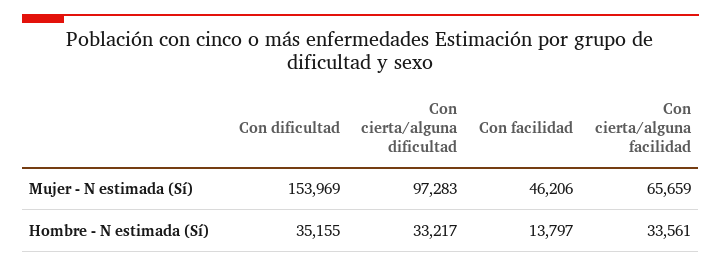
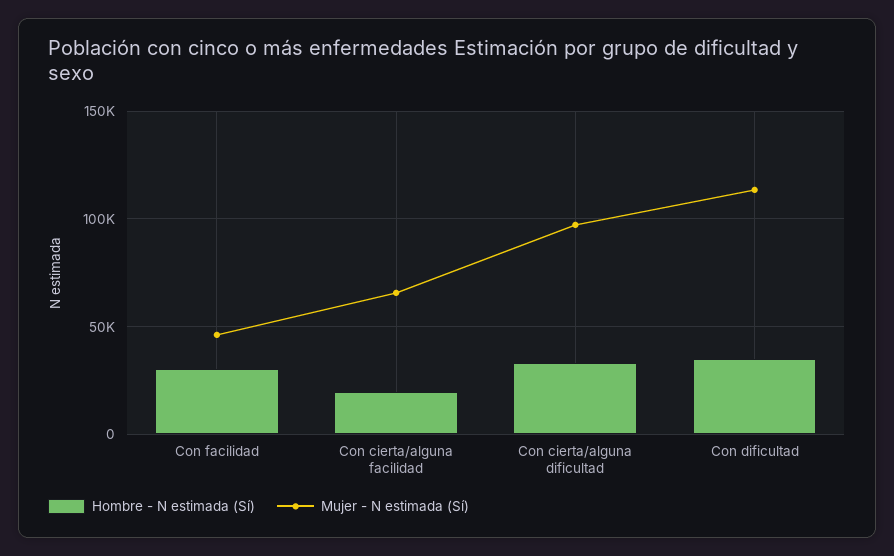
  {
    "Mujer - N estimada (Sí)": {
-     "Con dificultad": 153969,
+     "Con dificultad": 115000,
      "Con cierta/alguna dificultad": 97283,
      "Con facilidad": 46206,
      "Con cierta/alguna facilidad": 65659
    },
    "Hombre - N estimada (Sí)": {
      "Con dificultad": 35155,
      "Con cierta/alguna dificultad": 33217,
-     "Con facilidad": 13797,
+     "Con facilidad": 30000,
-     "Con cierta/alguna facilidad": 33561
+     "Con cierta/alguna facilidad": 20000
    }
  }

